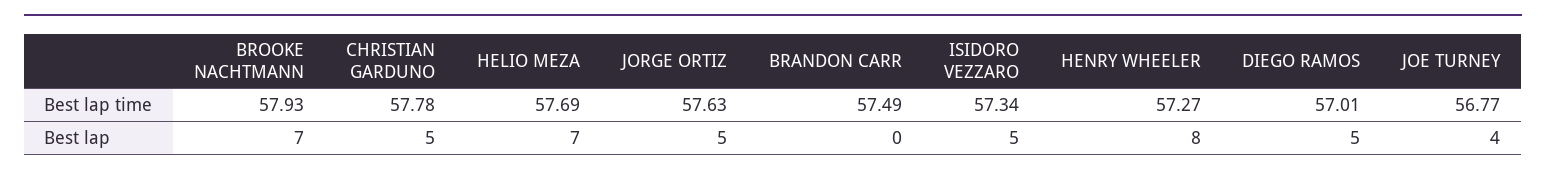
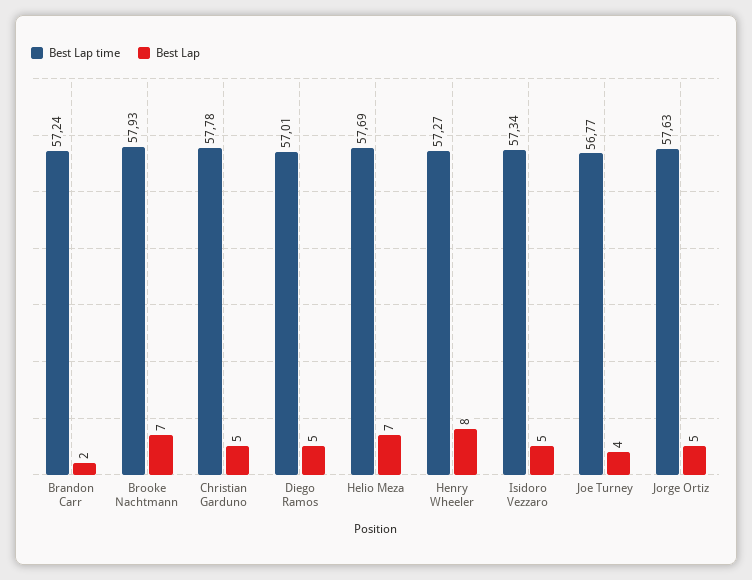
  {
    "Best lap time": {
      "BROOKE NACHTMANN": 57.93,
      "CHRISTIAN GARDUNO": 57.78,
      "HELIO MEZA": 57.69,
      "JORGE ORTIZ": 57.63,
-     "BRANDON CARR": 57.49,
+     "BRANDON CARR": 57.24,
      "ISIDORO VEZZARO": 57.34,
      "HENRY WHEELER": 57.27,
      "DIEGO RAMOS": 57.01,
      "JOE TURNEY": 56.77
    },
    "Best lap": {
      "BROOKE NACHTMANN": 7,
      "CHRISTIAN GARDUNO": 5,
      "HELIO MEZA": 7,
      "JORGE ORTIZ": 5,
-     "BRANDON CARR": 0,
+     "BRANDON CARR": 2,
      "ISIDORO VEZZARO": 5,
      "HENRY WHEELER": 8,
      "DIEGO RAMOS": 5,
      "JOE TURNEY": 4
    }
  }

